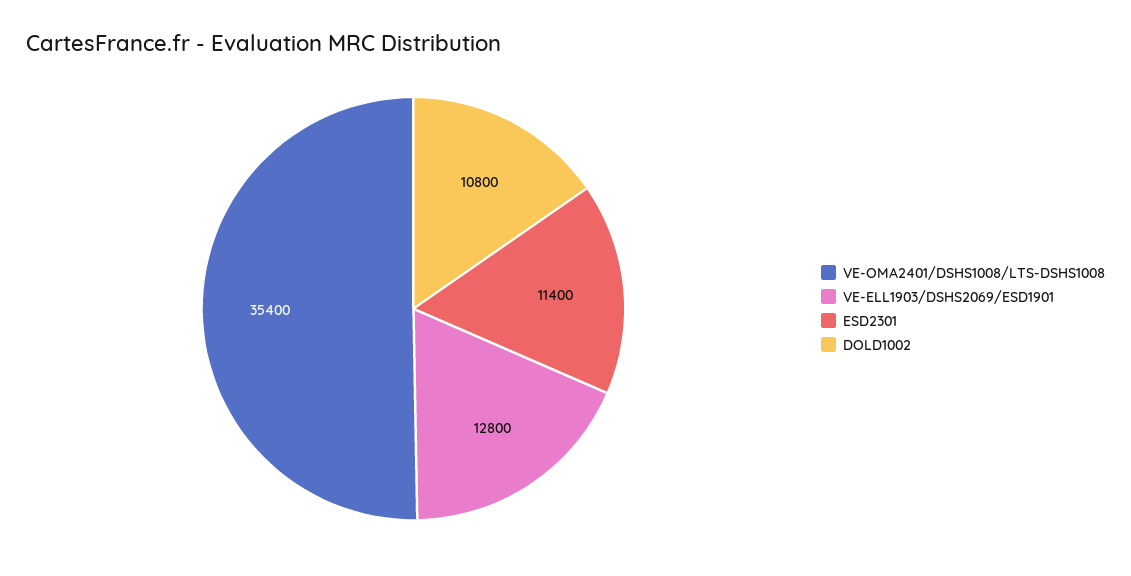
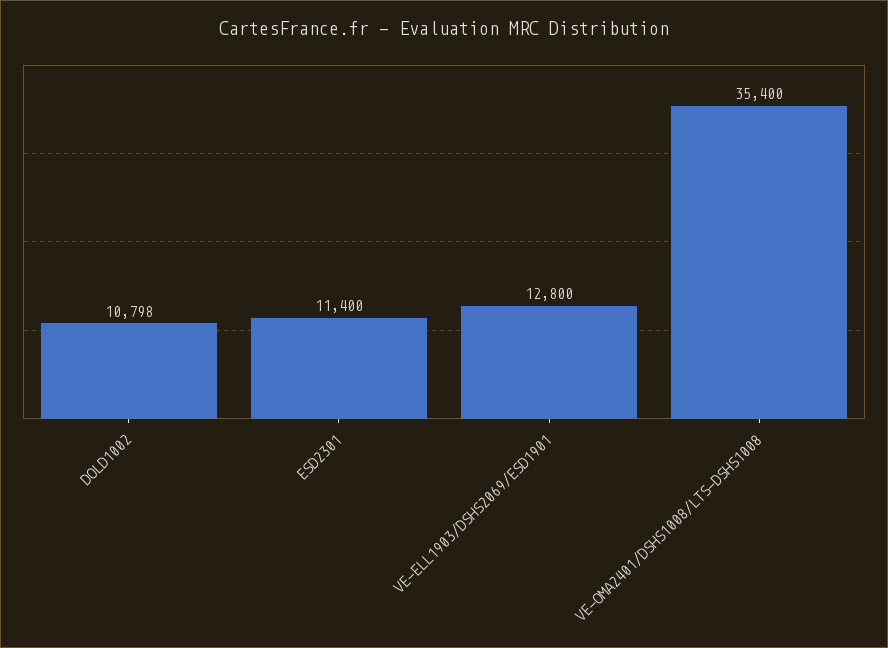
  {
    "VE-OMA2401/DSHS1008/LTS-DSHS1008": 35400,
    "VE-ELL1903/DSHS2069/ESD1901": 12800,
    "ESD2301": 11400,
-   "DOLD1002": 10800
+   "DOLD1002": 10798
  }

